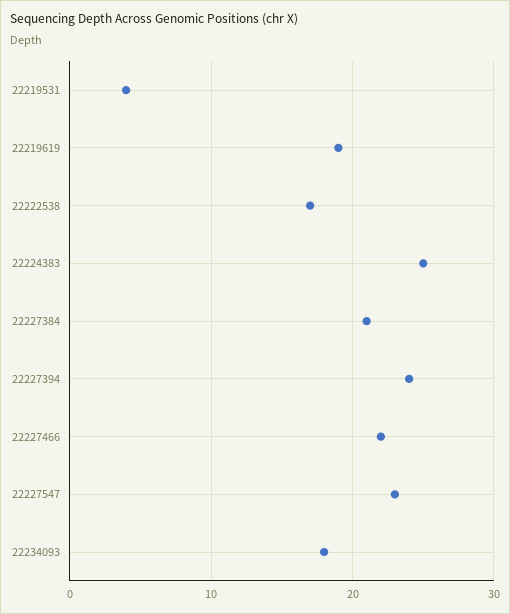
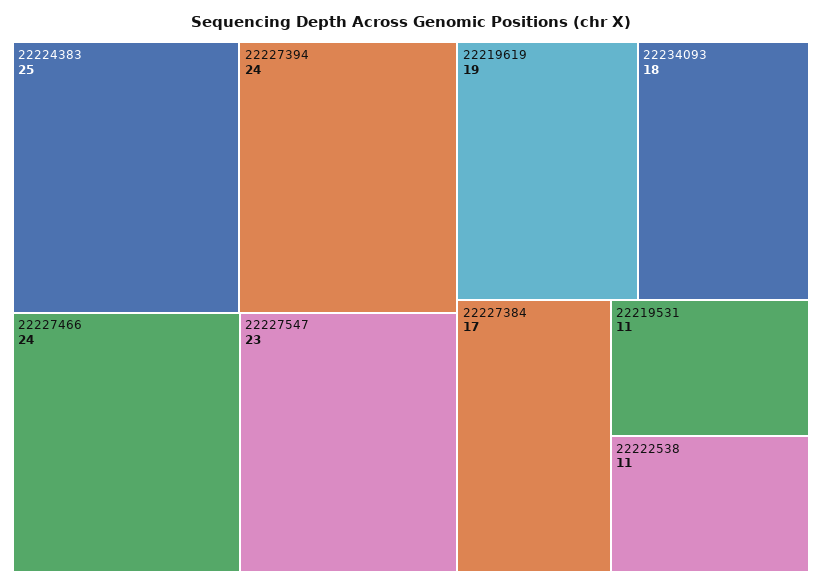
  {
-   "22219531": 4,
+   "22219531": 11,
    "22219619": 19,
-   "22222538": 17,
+   "22222538": 11,
    "22224383": 25,
-   "22227384": 21,
+   "22227384": 17,
    "22227394": 24,
-   "22227466": 22,
+   "22227466": 24,
    "22227547": 23,
    "22234093": 18
  }

